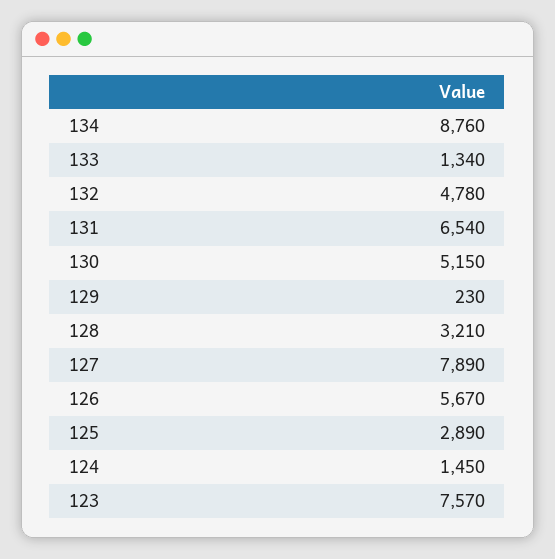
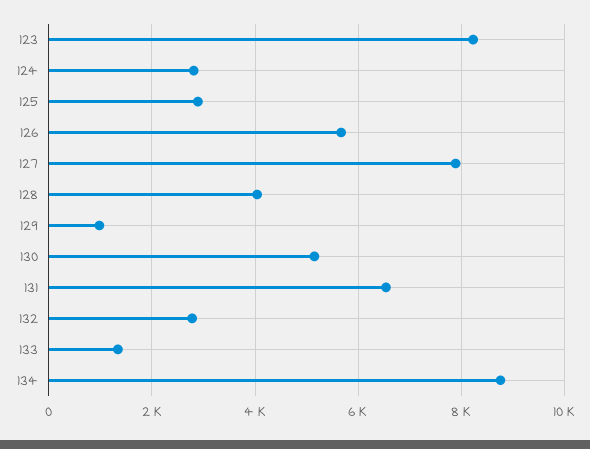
  {
    "134": 8760,
    "133": 1340,
-   "132": 4780,
+   "132": 2800,
    "131": 6540,
    "130": 5150,
-   "129": 230,
+   "129": 1000,
-   "128": 3210,
+   "128": 4000,
    "127": 7890,
    "126": 5670,
    "125": 2890,
-   "124": 1450,
+   "124": 2800,
-   "123": 7570
+   "123": 8200
  }

